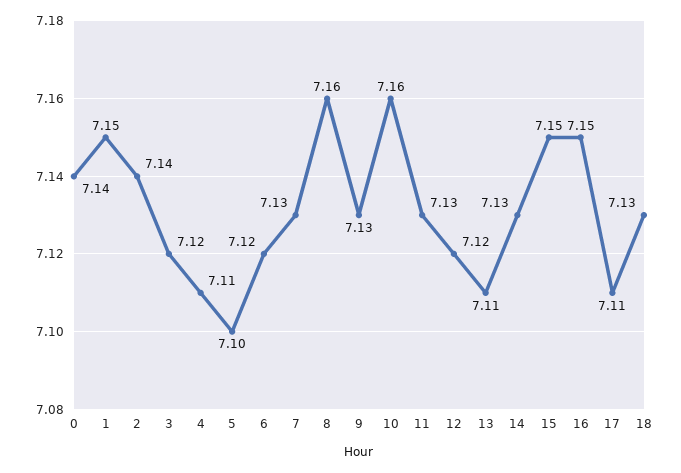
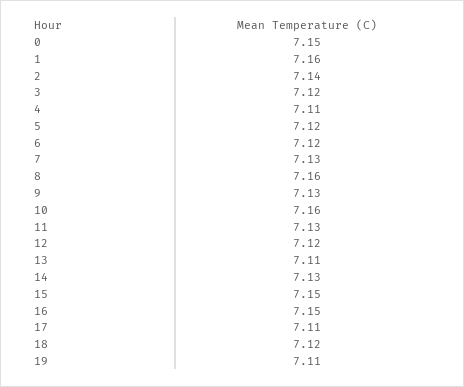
  {
-   "0": 7.14,
+   "0": 7.15,
-   "1": 7.15,
+   "1": 7.16,
    "2": 7.14,
    "3": 7.12,
    "4": 7.11,
-   "5": 7.1,
+   "5": 7.12,
    "6": 7.12,
    "7": 7.13,
    "8": 7.16,
    "9": 7.13,
    "10": 7.16,
    "11": 7.13,
    "12": 7.12,
    "13": 7.11,
    "14": 7.13,
    "15": 7.15,
    "16": 7.15,
    "17": 7.11,
-   "18": 7.13
+   "18": 7.12,
+   "19": 7.11
  }

